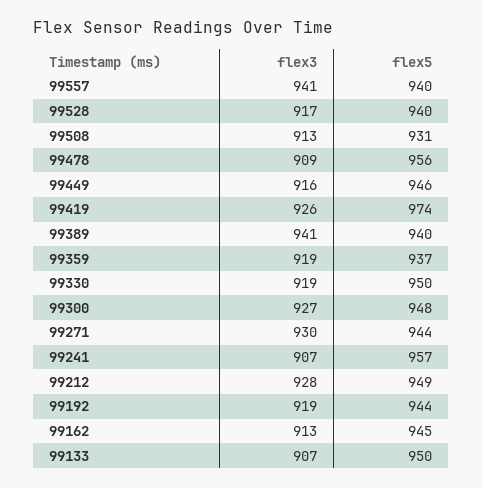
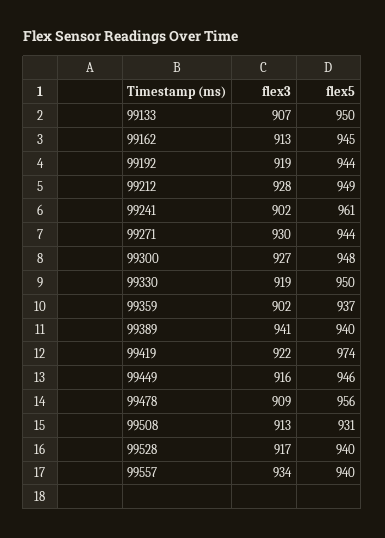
  {
    "flex3": {
-     "99557": 941,
+     "99557": 934,
      "99528": 917,
      "99508": 913,
      "99478": 909,
      "99449": 916,
-     "99419": 926,
+     "99419": 922,
      "99389": 941,
-     "99359": 919,
+     "99359": 902,
      "99330": 919,
      "99300": 927,
      "99271": 930,
-     "99241": 907,
+     "99241": 902,
      "99212": 928,
      "99192": 919,
      "99162": 913,
      "99133": 907
    },
    "flex5": {
      "99557": 940,
      "99528": 940,
      "99508": 931,
      "99478": 956,
      "99449": 946,
      "99419": 974,
      "99389": 940,
      "99359": 937,
      "99330": 950,
      "99300": 948,
      "99271": 944,
-     "99241": 957,
+     "99241": 961,
      "99212": 949,
      "99192": 944,
      "99162": 945,
      "99133": 950
    }
  }

